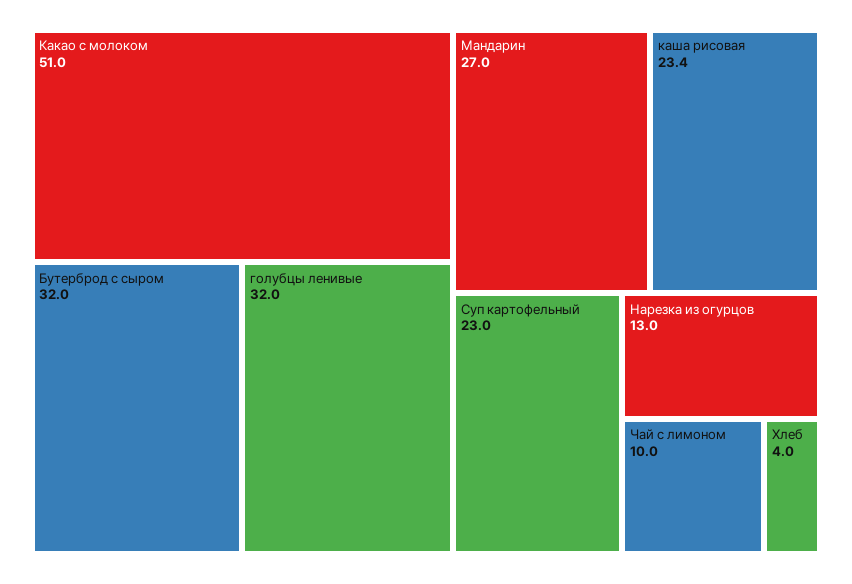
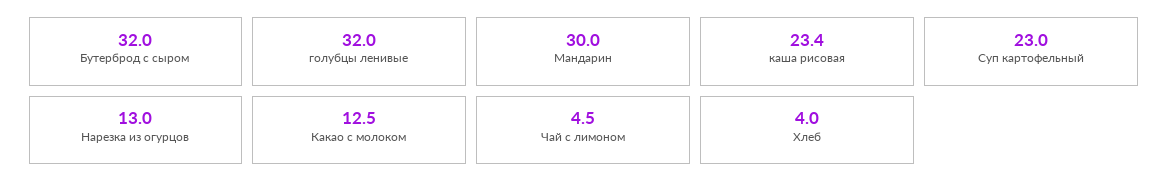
  {
-   "Какао с молоком": 51,
+   "Какао с молоком": 12.5,
    "Бутерброд с сыром": 32,
    "голубцы ленивые": 32,
-   "Мандарин": 27,
+   "Мандарин": 30,
    "каша рисовая": 23.4,
    "Суп картофельный": 23,
    "Нарезка из огурцов": 13,
-   "Чай с лимоном": 10,
+   "Чай с лимоном": 4.5,
    "Хлеб": 4
  }

